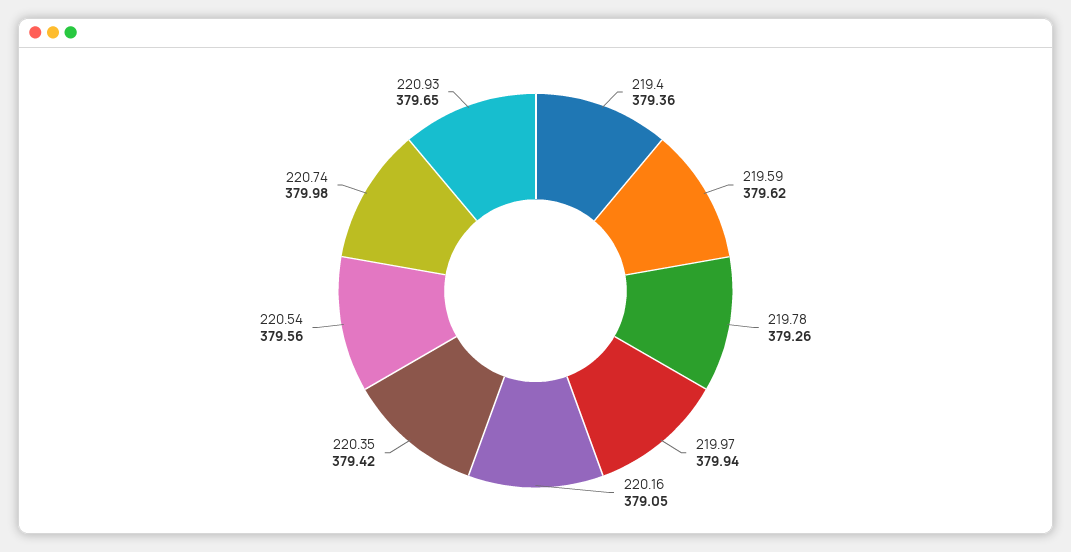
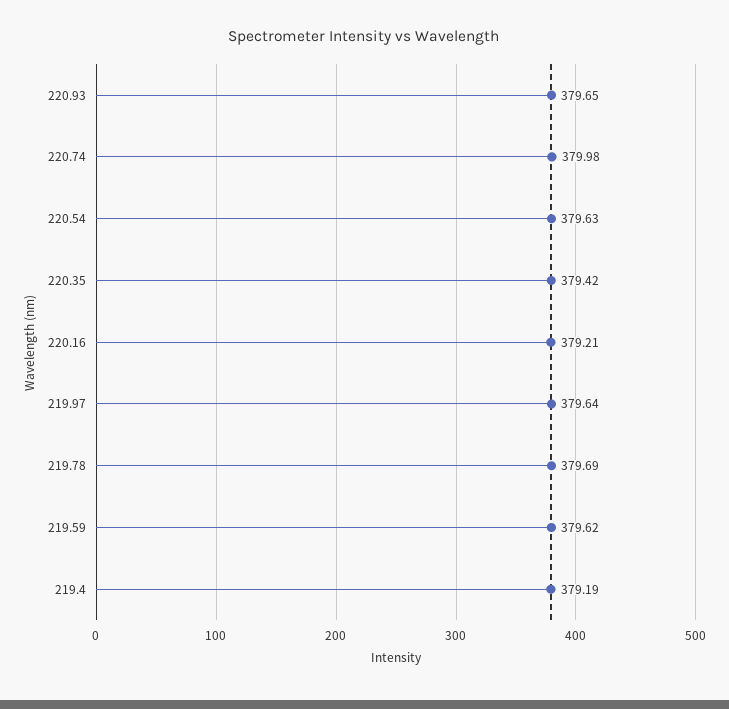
  {
-   "219.4": 379.36,
+   "219.4": 379.19,
    "219.59": 379.62,
-   "219.78": 379.26,
+   "219.78": 379.69,
-   "219.97": 379.94,
+   "219.97": 379.64,
-   "220.16": 379.05,
+   "220.16": 379.21,
    "220.35": 379.42,
-   "220.54": 379.56,
+   "220.54": 379.63,
    "220.74": 379.98,
    "220.93": 379.65
  }

